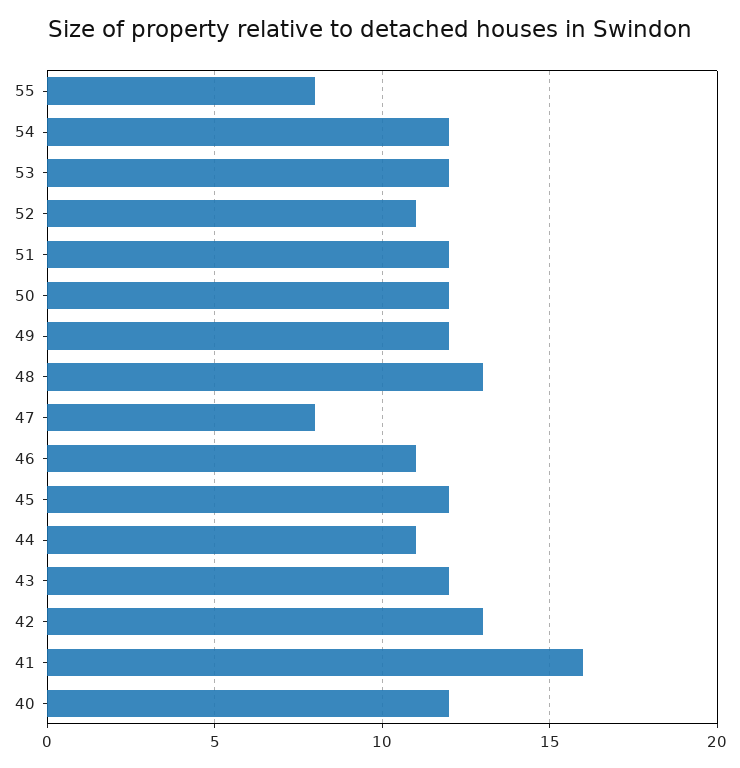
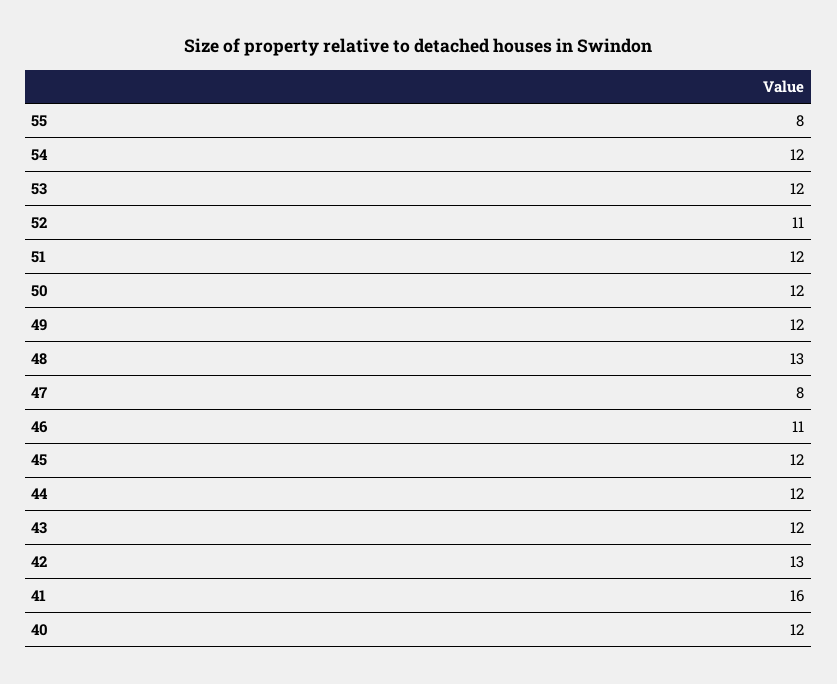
  {
    "55": 8,
    "54": 12,
    "53": 12,
    "52": 11,
    "51": 12,
    "50": 12,
    "49": 12,
    "48": 13,
    "47": 8,
    "46": 11,
    "45": 12,
-   "44": 11,
+   "44": 12,
    "43": 12,
    "42": 13,
    "41": 16,
    "40": 12
  }

